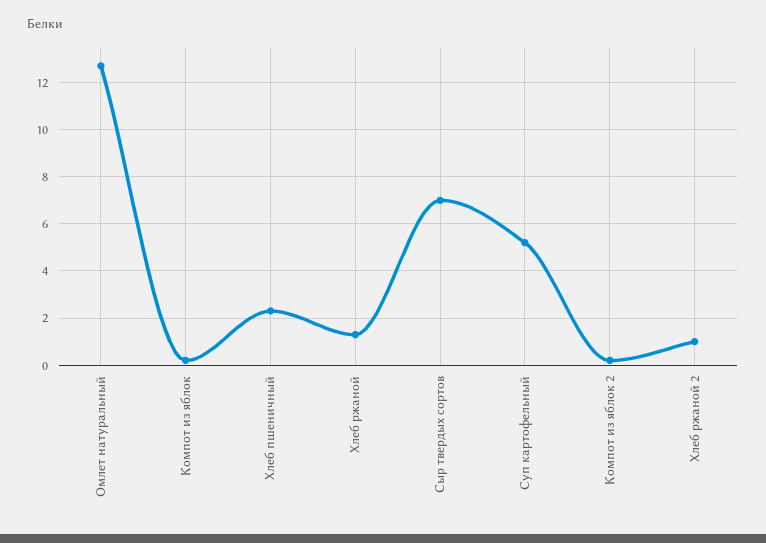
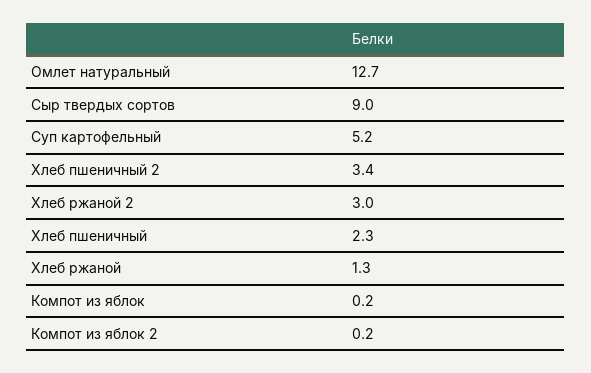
  {
    "Омлет натуральный": 12.7,
    "Компот из яблок": 0.2,
    "Хлеб пшеничный": 2.3,
    "Хлеб ржаной": 1.3,
-   "Сыр твердых сортов": 7,
+   "Сыр твердых сортов": 9,
    "Суп картофельный": 5.2,
    "Компот из яблок 2": 0.2,
-   "Хлеб ржаной 2": 1
+   "Хлеб ржаной 2": 3,
+   "Хлеб пшеничный 2": 3.4
  }

